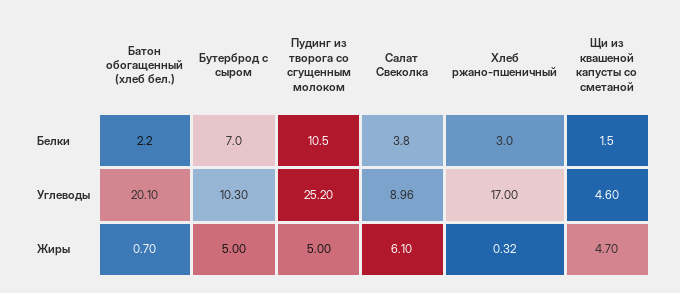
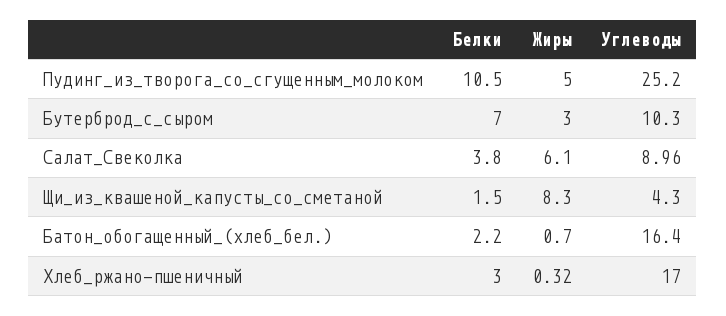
  {
    "Батон обогащенный (хлеб бел.)": {
      "Белки": 2.2,
-     "Углеводы": 20.1,
+     "Углеводы": 16.4,
      "Жиры": 0.7
    },
    "Бутерброд с сыром": {
      "Белки": 7,
      "Углеводы": 10.3,
-     "Жиры": 5
+     "Жиры": 3
    },
    "Пудинг из творога со сгущенным молоком": {
      "Белки": 10.5,
      "Углеводы": 25.2,
      "Жиры": 5
    },
    "Салат Свеколка": {
      "Белки": 3.8,
      "Углеводы": 8.96,
      "Жиры": 6.1
    },
    "Хлеб ржано-пшеничный": {
      "Белки": 3,
      "Углеводы": 17,
      "Жиры": 0.32
    },
    "Щи из квашеной капусты со сметаной": {
      "Белки": 1.5,
-     "Углеводы": 4.6,
+     "Углеводы": 4.3,
-     "Жиры": 4.7
+     "Жиры": 8.3
    }
  }

